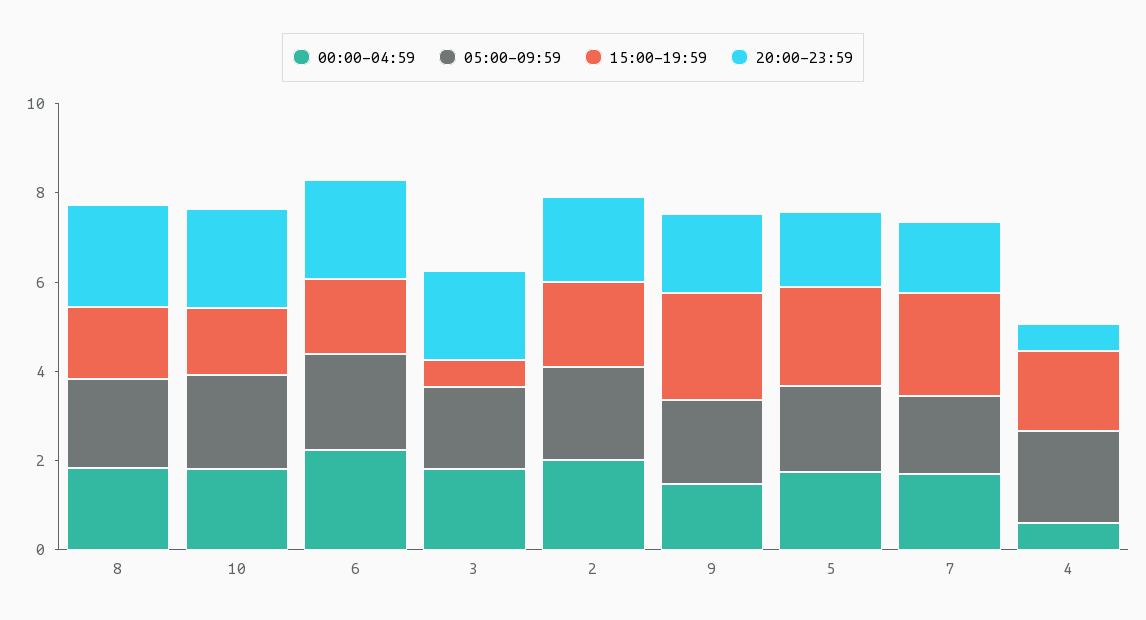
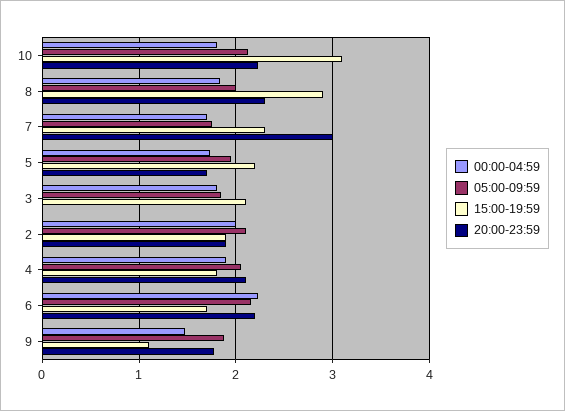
  {
    "00:00-04:59": {
      "8": 1.8,
      "10": 1.8,
      "6": 2.2,
      "3": 1.8,
      "2": 2,
      "9": 1.5,
      "5": 1.7,
      "7": 1.7,
-     "4": 0.5
+     "4": 1.9
    },
    "05:00-09:59": {
      "8": 2,
      "10": 2.1,
      "6": 2.2,
      "3": 1.9,
      "2": 2.1,
      "9": 1.9,
      "5": 2,
      "7": 1.8,
      "4": 2.1
    },
    "15:00-19:59": {
-     "8": 1.5,
+     "8": 2.9,
-     "10": 1.5,
+     "10": 3.1,
      "6": 1.7,
-     "3": 0.5,
+     "3": 2.1,
      "2": 1.9,
-     "9": 2.5,
+     "9": 1.1,
      "5": 2.2,
      "7": 2.3,
      "4": 1.8
    },
    "20:00-23:59": {
      "8": 2.3,
      "10": 2.2,
      "6": 2.2,
-     "3": 2,
+     "3": 0,
      "2": 1.9,
      "9": 1.8,
      "5": 1.7,
-     "7": 1.5,
+     "7": 3,
-     "4": 0.5
+     "4": 2.1
    }
  }

